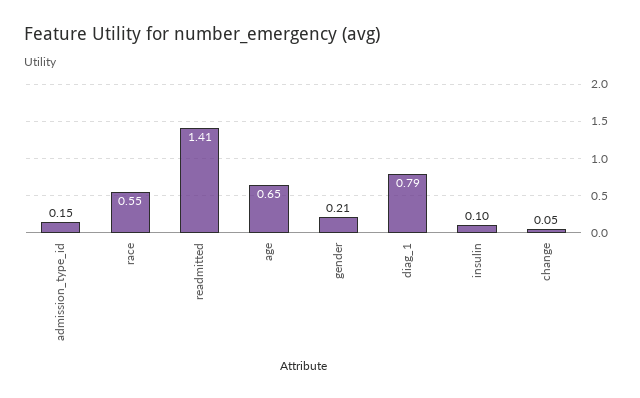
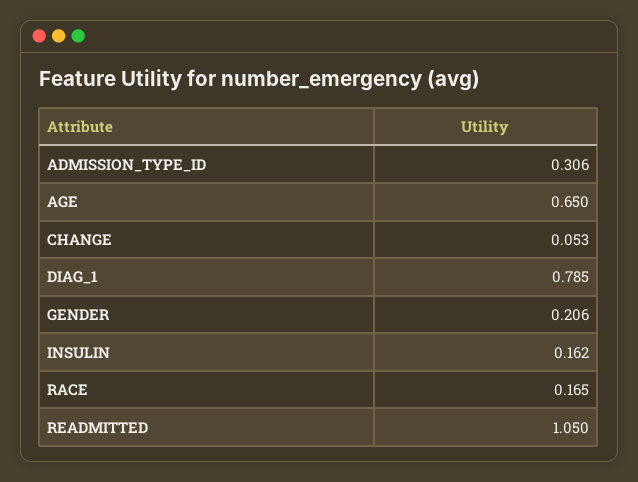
  {
-   "admission_type_id": 0.15,
+   "admission_type_id": 0.306,
-   "race": 0.55,
+   "race": 0.165,
-   "readmitted": 1.41,
+   "readmitted": 1.05,
    "age": 0.65,
    "gender": 0.206,
    "diag_1": 0.785,
-   "insulin": 0.1,
+   "insulin": 0.162,
    "change": 0.053
  }

